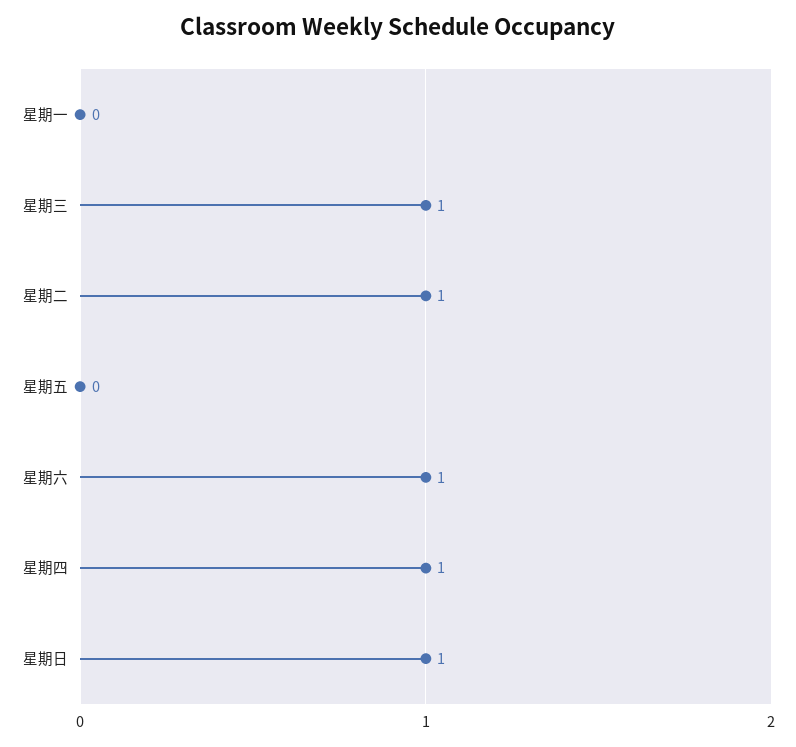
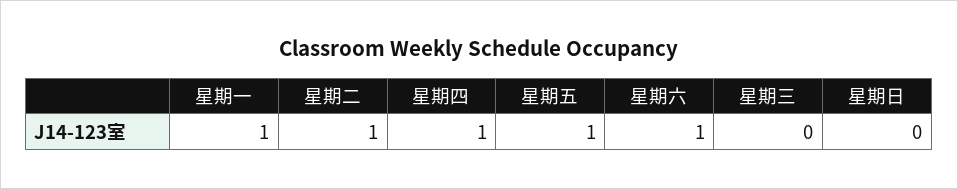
  {
-   "星期一": 0,
+   "星期一": 1,
-   "星期三": 1,
+   "星期三": 0,
    "星期二": 1,
-   "星期五": 0,
+   "星期五": 1,
    "星期六": 1,
    "星期四": 1,
-   "星期日": 1
+   "星期日": 0
  }

